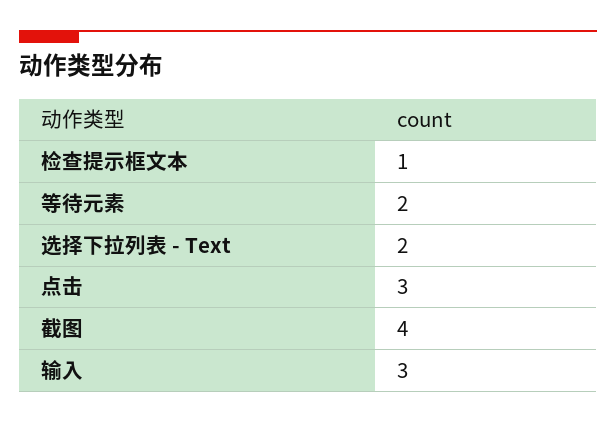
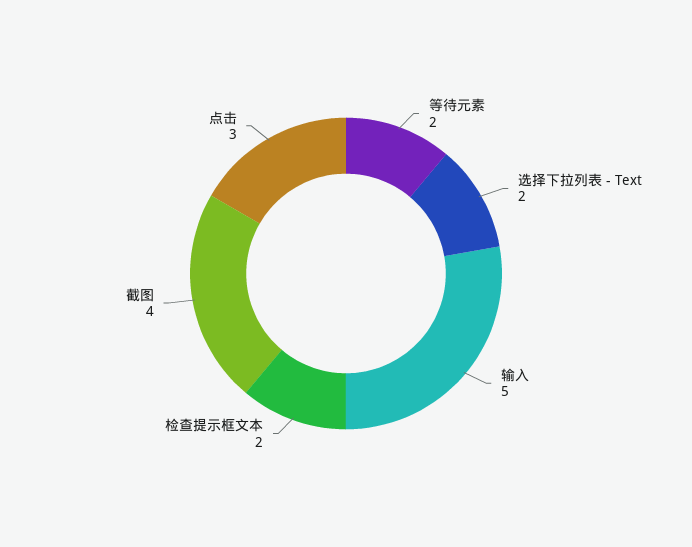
  {
-   "检查提示框文本": 1,
+   "检查提示框文本": 2,
    "等待元素": 2,
    "选择下拉列表 - Text": 2,
    "点击": 3,
    "截图": 4,
-   "输入": 3
+   "输入": 5
  }

